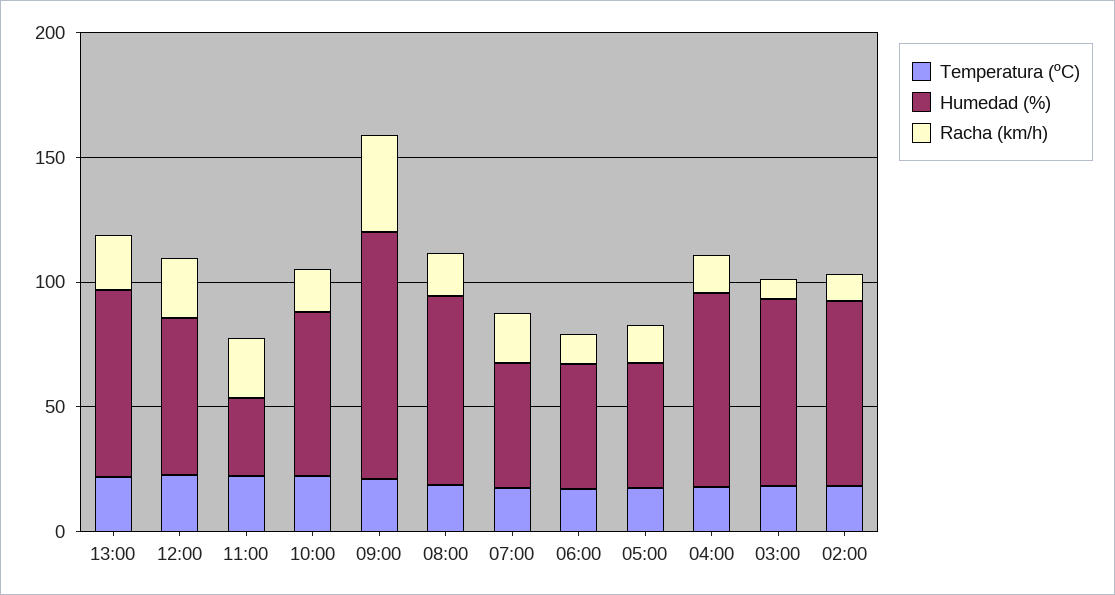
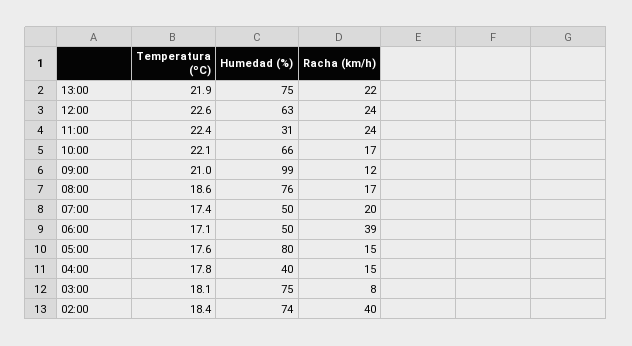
  {
    "Temperatura (ºC)": {
      "13:00": 21.9,
      "12:00": 22.6,
      "11:00": 22.4,
      "10:00": 22.1,
      "09:00": 21,
      "08:00": 18.6,
      "07:00": 17.4,
      "06:00": 17.1,
      "05:00": 17.6,
      "04:00": 17.8,
      "03:00": 18.1,
      "02:00": 18.4
    },
    "Humedad (%)": {
      "13:00": 75,
      "12:00": 63,
      "11:00": 31,
      "10:00": 66,
      "09:00": 99,
      "08:00": 76,
      "07:00": 50,
      "06:00": 50,
-     "05:00": 50,
+     "05:00": 80,
-     "04:00": 80,
+     "04:00": 40,
      "03:00": 75,
      "02:00": 74
    },
    "Racha (km/h)": {
      "13:00": 22,
      "12:00": 24,
      "11:00": 24,
      "10:00": 17,
-     "09:00": 40,
+     "09:00": 12,
      "08:00": 17,
      "07:00": 20,
-     "06:00": 10,
+     "06:00": 39,
      "05:00": 15,
      "04:00": 15,
      "03:00": 8,
-     "02:00": 10
+     "02:00": 40
    }
  }

